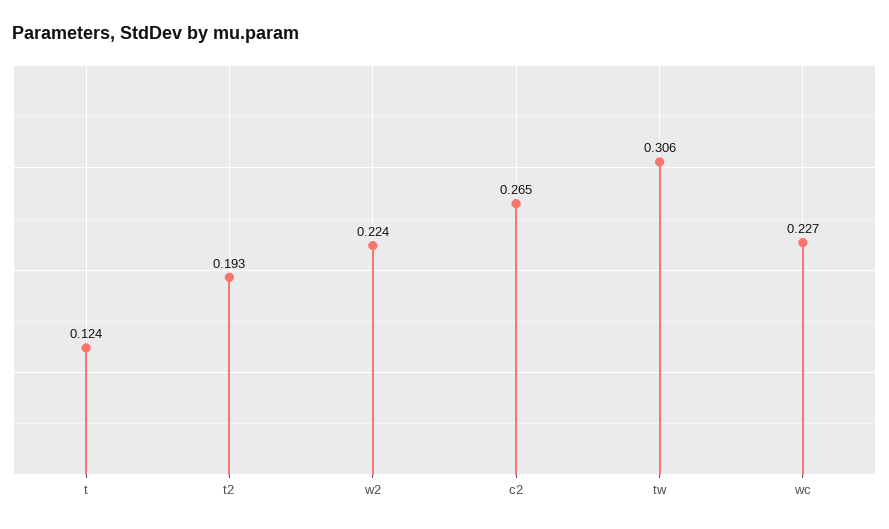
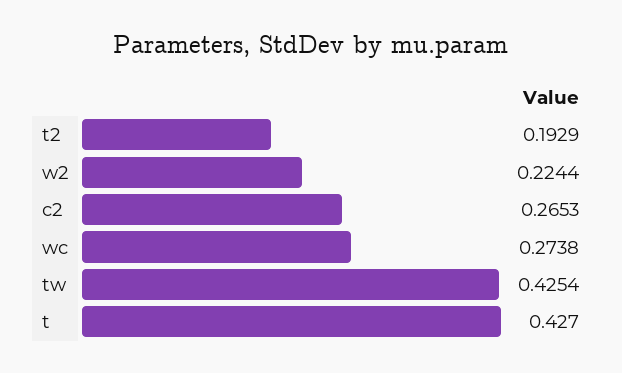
  {
-   "t": 0.124,
+   "t": 0.427,
    "t2": 0.1929,
    "w2": 0.2244,
    "c2": 0.2653,
-   "tw": 0.306,
+   "tw": 0.4254,
-   "wc": 0.227
+   "wc": 0.2738
  }

